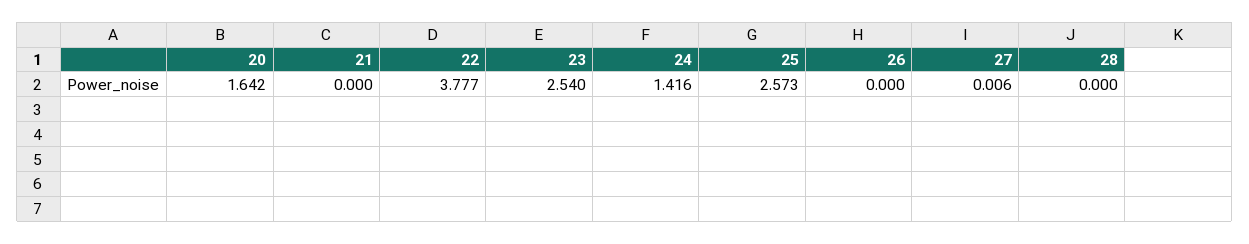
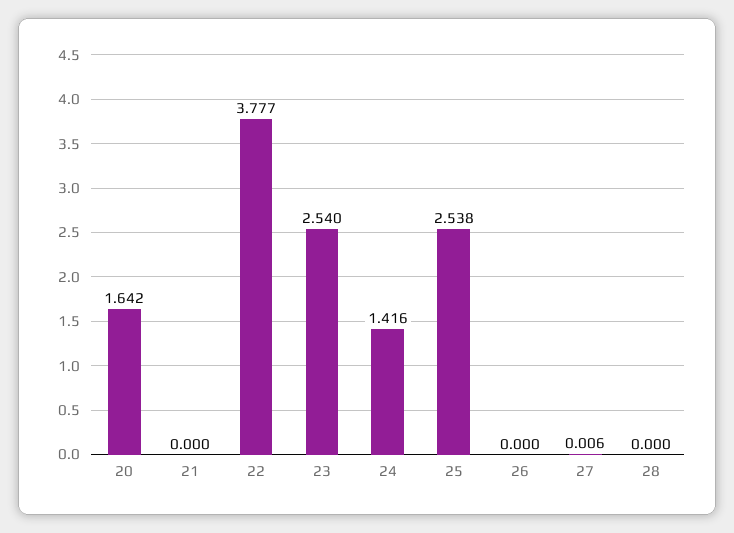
  {
    "20": 1.642,
    "21": 0,
    "22": 3.777,
    "23": 2.54,
    "24": 1.416,
-   "25": 2.573,
+   "25": 2.538,
    "26": 0,
    "27": 0.006,
    "28": 0
  }

